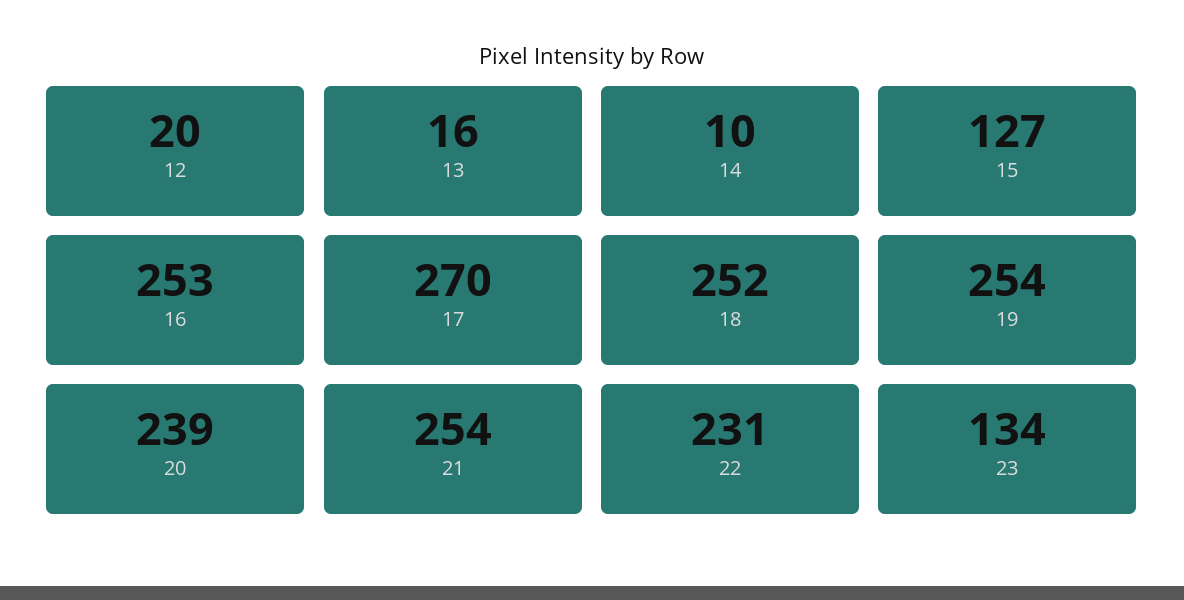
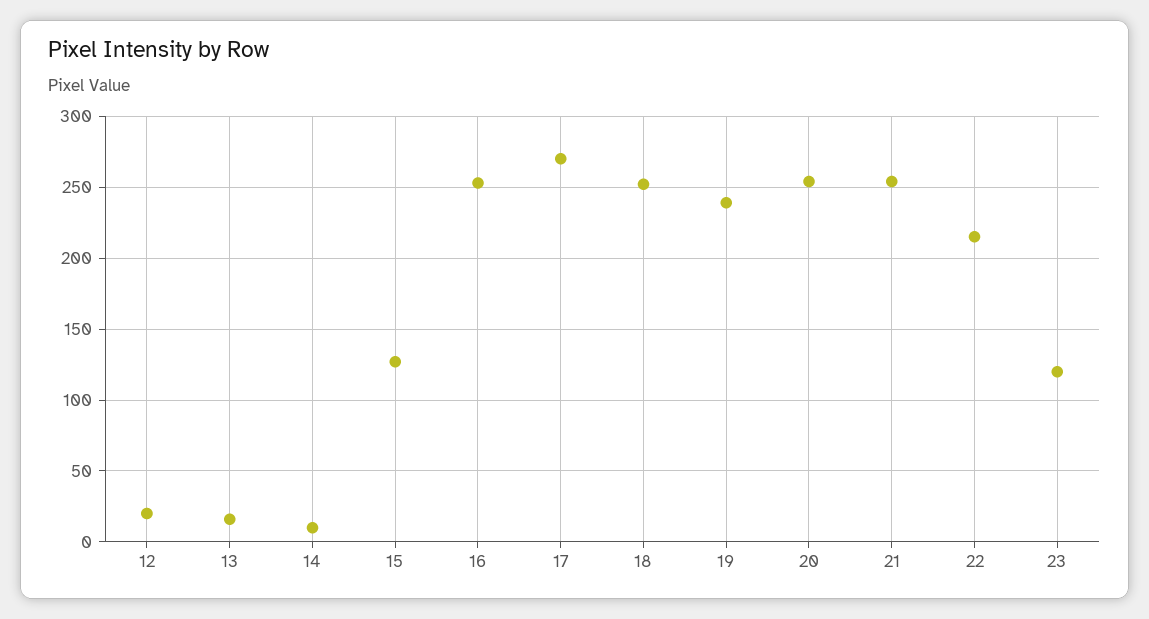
  {
    "12": 20,
    "13": 16,
    "14": 10,
    "15": 127,
    "16": 253,
    "17": 270,
    "18": 252,
-   "19": 254,
+   "19": 240,
-   "20": 239,
+   "20": 255,
    "21": 254,
-   "22": 231,
+   "22": 215,
-   "23": 134
+   "23": 120
  }

